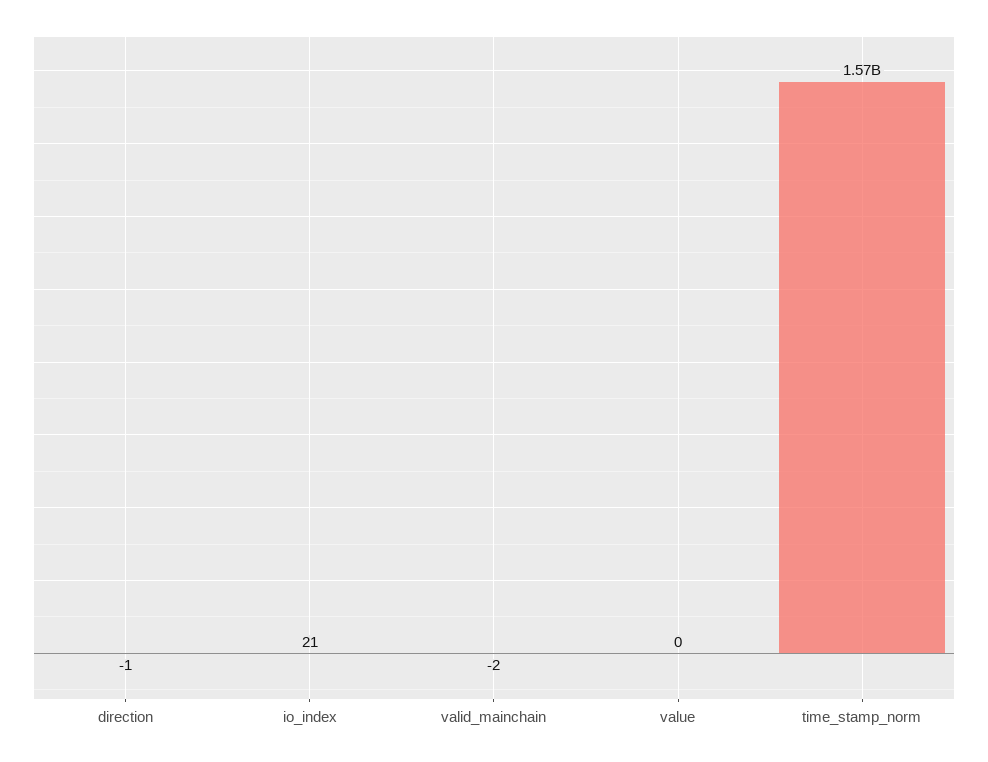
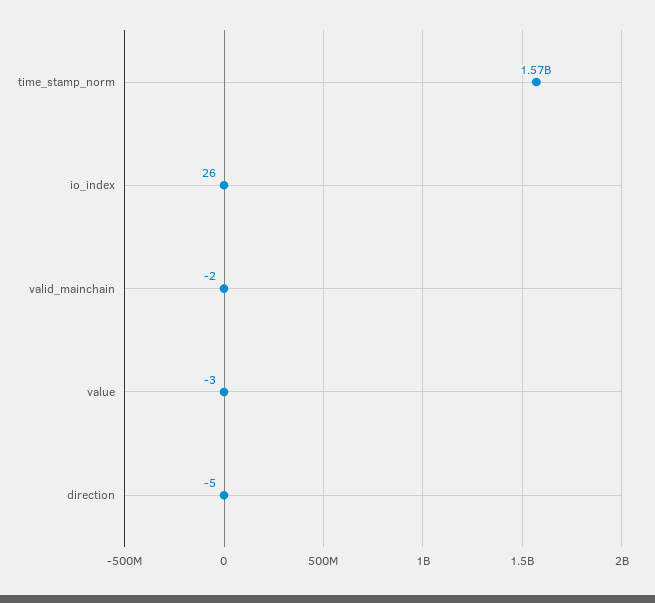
  {
-   "direction": -1,
+   "direction": -5,
-   "io_index": 21,
+   "io_index": 26,
    "valid_mainchain": -2,
-   "value": 0,
+   "value": -3,
    "time_stamp_norm": 1570000000
  }

